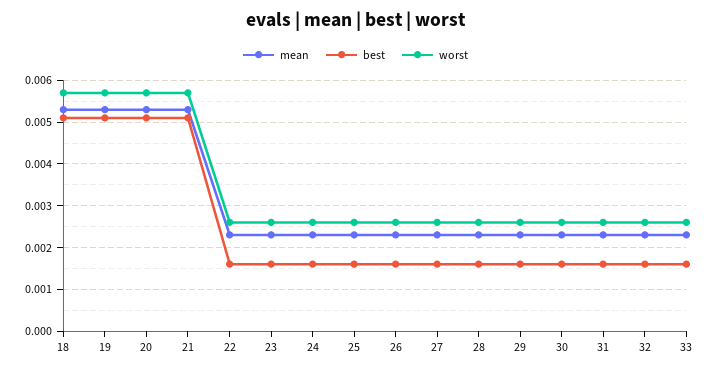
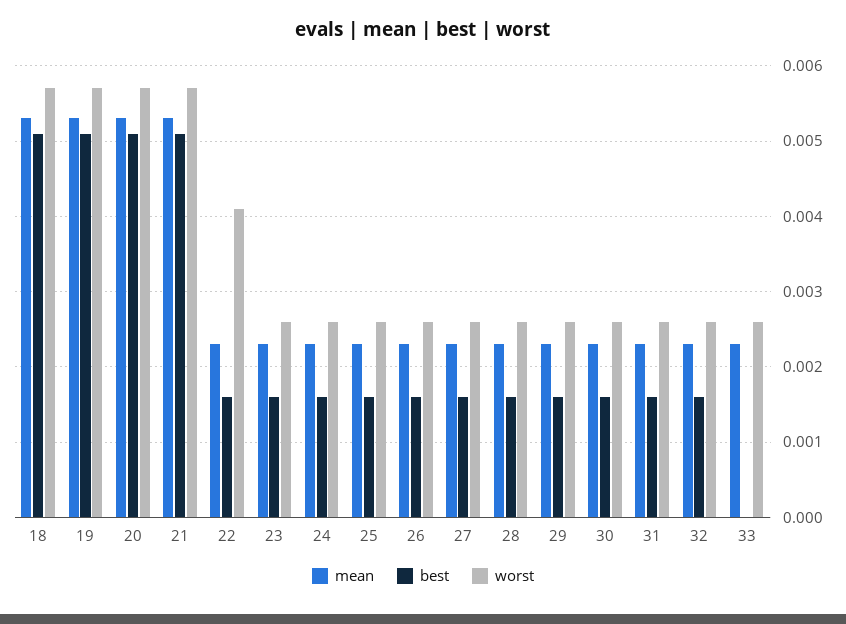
  {
    "mean": {
      "18": 0.0053,
      "19": 0.0053,
      "20": 0.0053,
      "21": 0.0053,
      "22": 0.0023,
      "23": 0.0023,
      "24": 0.0023,
      "25": 0.0023,
      "26": 0.0023,
      "27": 0.0023,
      "28": 0.0023,
      "29": 0.0023,
      "30": 0.0023,
      "31": 0.0023,
      "32": 0.0023,
      "33": 0.0023
    },
    "best": {
      "18": 0.0051,
      "19": 0.0051,
      "20": 0.0051,
      "21": 0.0051,
      "22": 0.0016,
      "23": 0.0016,
      "24": 0.0016,
      "25": 0.0016,
      "26": 0.0016,
      "27": 0.0016,
      "28": 0.0016,
      "29": 0.0016,
      "30": 0.0016,
      "31": 0.0016,
      "32": 0.0016,
-     "33": 0.0015
+     "33": 0
    },
    "worst": {
      "18": 0.0057,
      "19": 0.0057,
      "20": 0.0057,
      "21": 0.0057,
-     "22": 0.0025,
+     "22": 0.0041,
      "23": 0.0026,
      "24": 0.0026,
      "25": 0.0026,
      "26": 0.0026,
      "27": 0.0026,
      "28": 0.0026,
      "29": 0.0026,
      "30": 0.0026,
      "31": 0.0026,
      "32": 0.0026,
      "33": 0.0026
    }
  }

